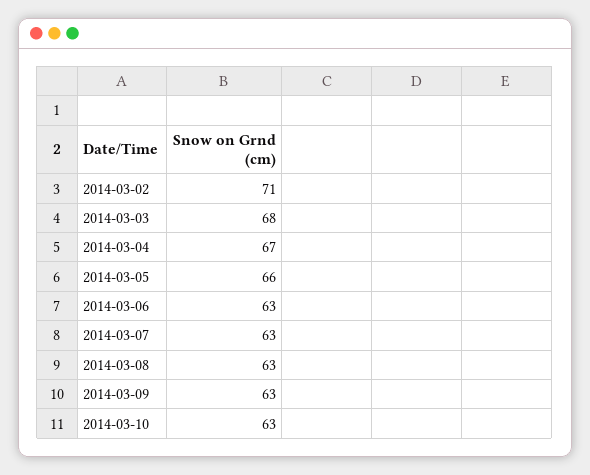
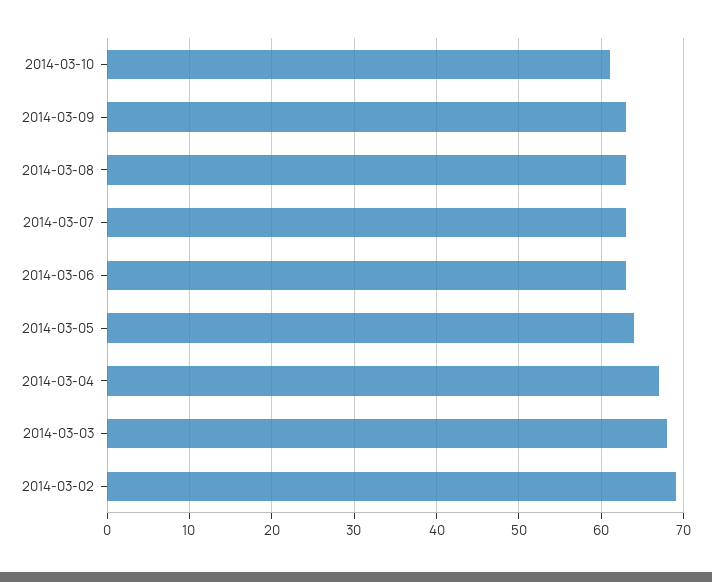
  {
-   "2014-03-02": 71,
+   "2014-03-02": 69,
    "2014-03-03": 68,
    "2014-03-04": 67,
-   "2014-03-05": 66,
+   "2014-03-05": 64,
    "2014-03-06": 63,
    "2014-03-07": 63,
    "2014-03-08": 63,
    "2014-03-09": 63,
-   "2014-03-10": 63
+   "2014-03-10": 61
  }

